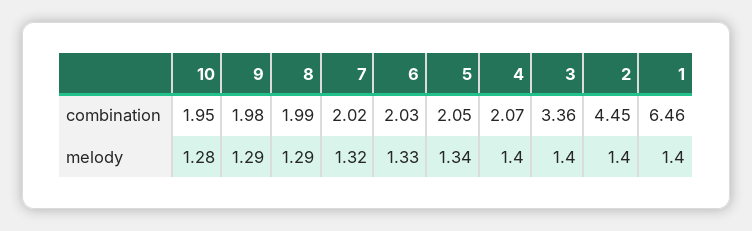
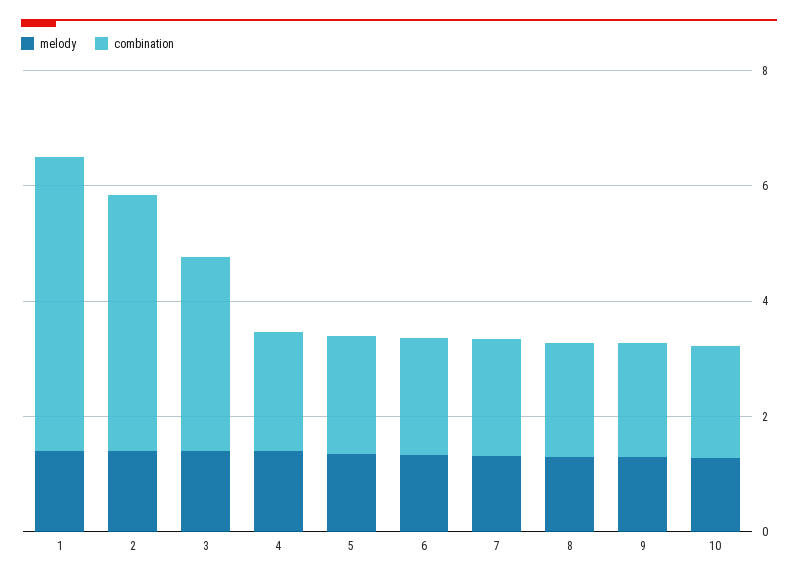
  {
    "combination": {
      "10": 1.95,
      "9": 1.98,
      "8": 1.99,
      "7": 2.02,
      "6": 2.03,
      "5": 2.05,
      "4": 2.07,
      "3": 3.36,
      "2": 4.45,
-     "1": 6.46
+     "1": 5
    },
    "melody": {
      "10": 1.28,
      "9": 1.29,
      "8": 1.29,
      "7": 1.32,
      "6": 1.33,
      "5": 1.34,
      "4": 1.4,
      "3": 1.4,
      "2": 1.4,
      "1": 1.4
    }
  }

